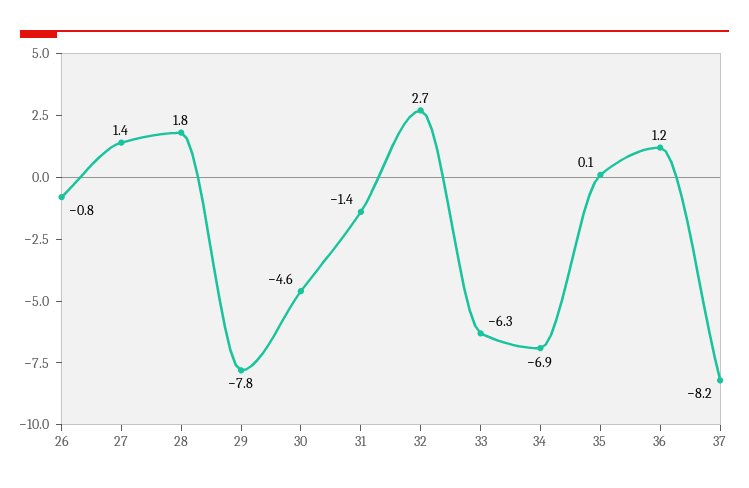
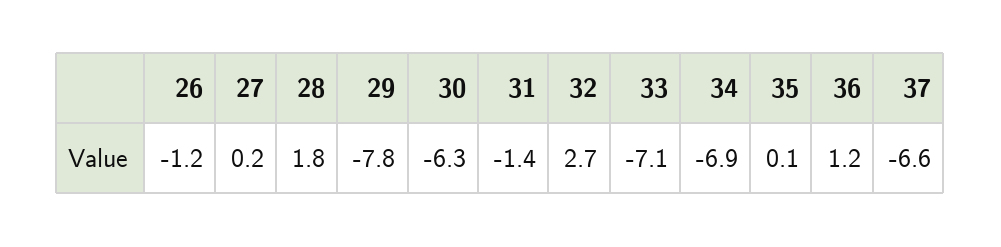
  {
-   "26": -0.8,
+   "26": -1.2,
-   "27": 1.4,
+   "27": 0.2,
    "28": 1.8,
    "29": -7.8,
-   "30": -4.6,
+   "30": -6.3,
    "31": -1.4,
    "32": 2.7,
-   "33": -6.3,
+   "33": -7.1,
    "34": -6.9,
    "35": 0.1,
    "36": 1.2,
-   "37": -8.2
+   "37": -6.6
  }

